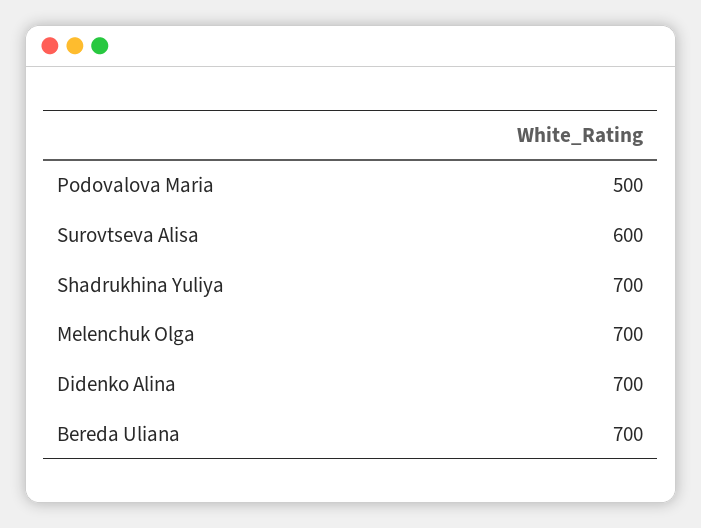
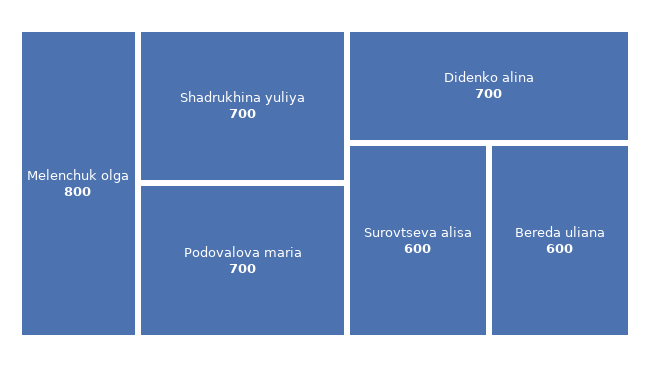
  {
-   "Podovalova Maria": 500,
+   "Podovalova Maria": 700,
    "Surovtseva Alisa": 600,
    "Shadrukhina Yuliya": 700,
-   "Melenchuk Olga": 700,
+   "Melenchuk Olga": 800,
    "Didenko Alina": 700,
-   "Bereda Uliana": 700
+   "Bereda Uliana": 600
  }

